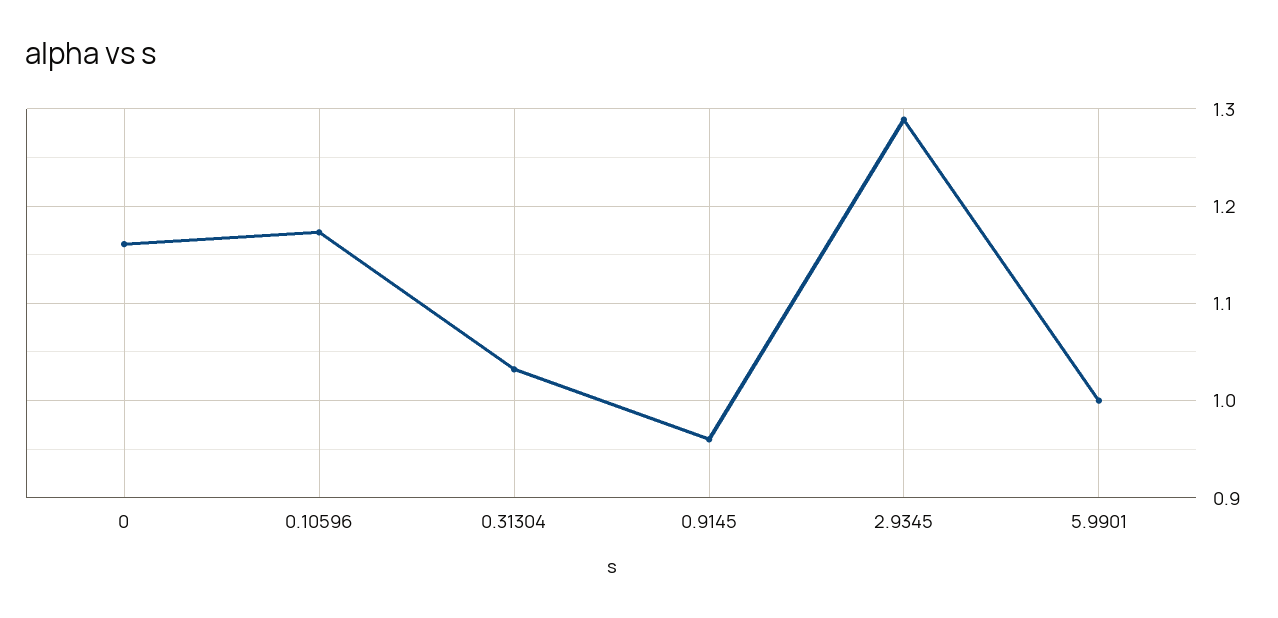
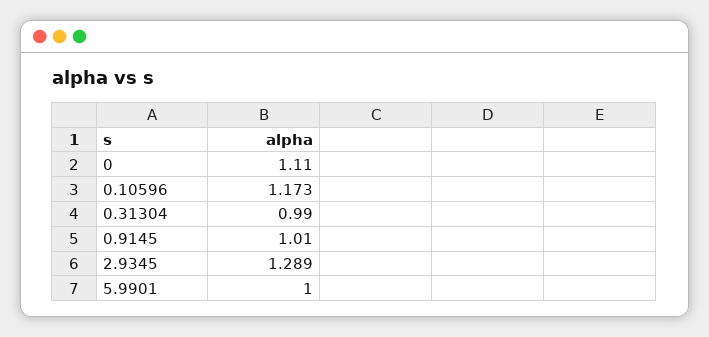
  {
-   "0": 1.16,
+   "0": 1.11,
    "0.10596": 1.173,
-   "0.31304": 1.03,
+   "0.31304": 0.99,
-   "0.9145": 0.96,
+   "0.9145": 1.01,
    "2.9345": 1.289,
    "5.9901": 1
  }

